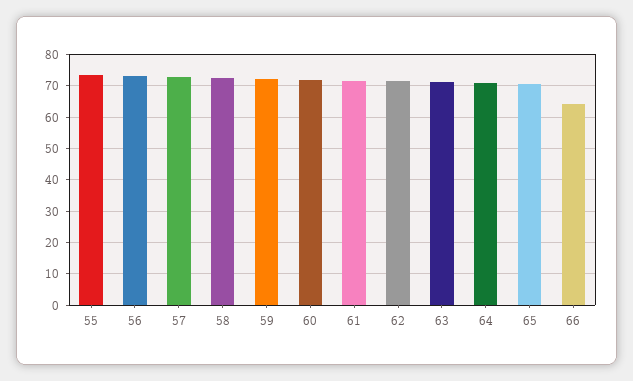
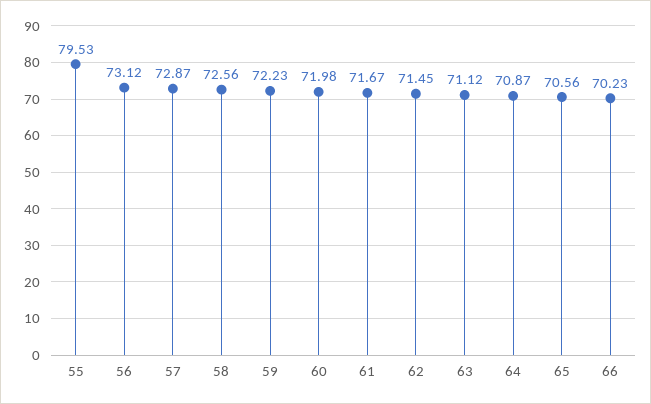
  {
-   "55": 74,
+   "55": 79.53,
    "56": 73.12,
    "57": 72.87,
    "58": 72.56,
    "59": 72.23,
    "60": 71.98,
    "61": 71.67,
    "62": 71.45,
    "63": 71.12,
    "64": 70.87,
    "65": 70.56,
-   "66": 64
+   "66": 70.23
  }

